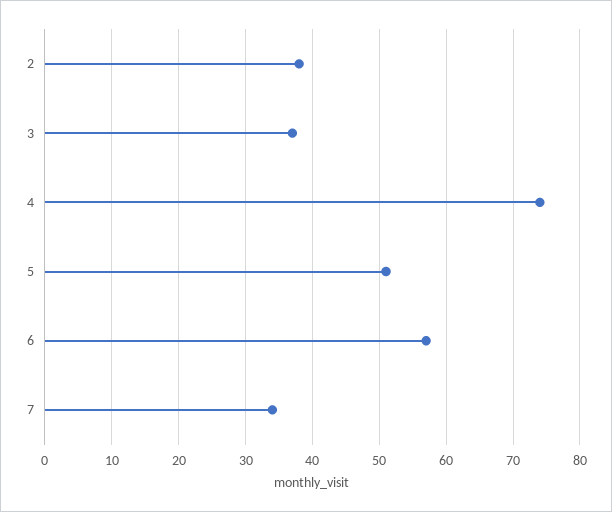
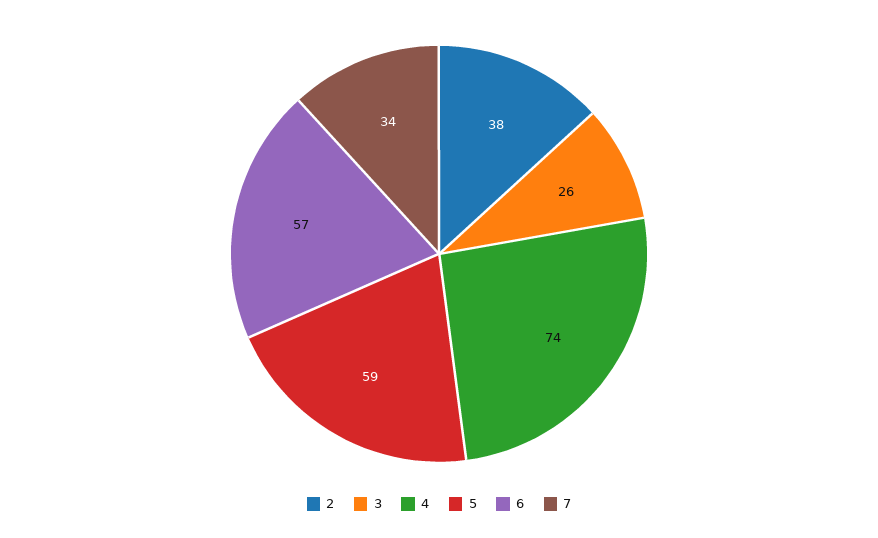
  {
    "2": 38,
-   "3": 37,
+   "3": 26,
    "4": 74,
-   "5": 51,
+   "5": 59,
    "6": 57,
    "7": 34
  }

